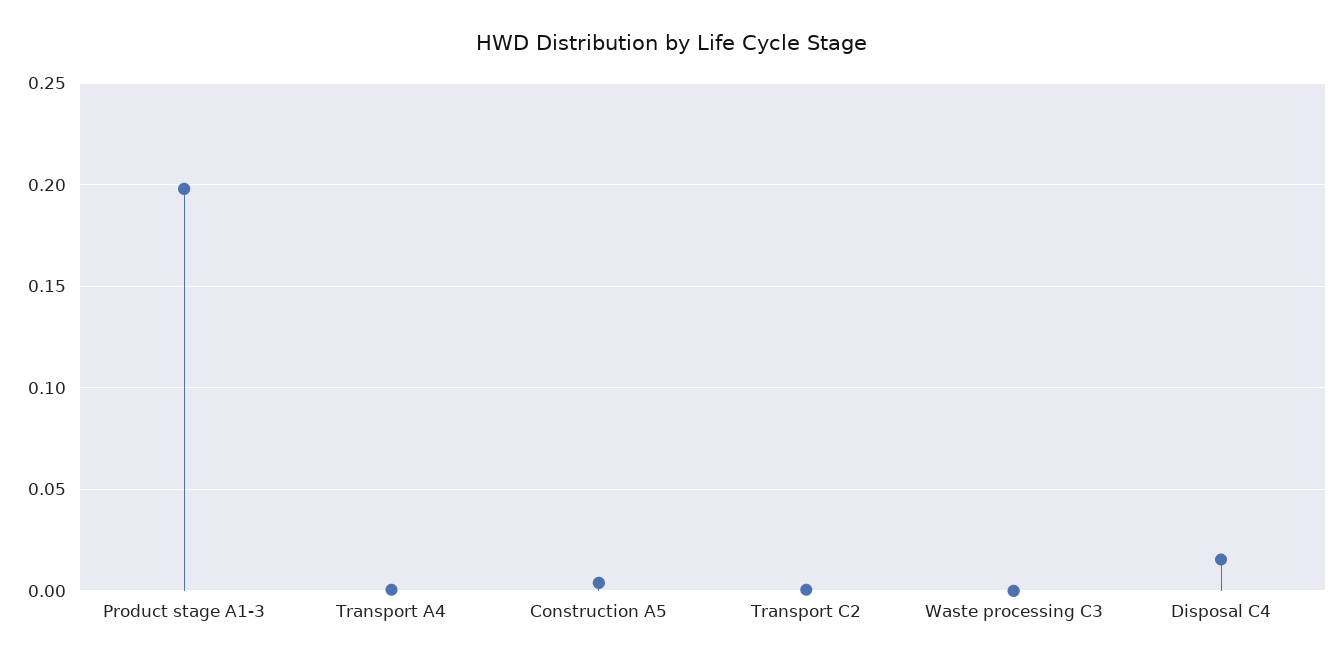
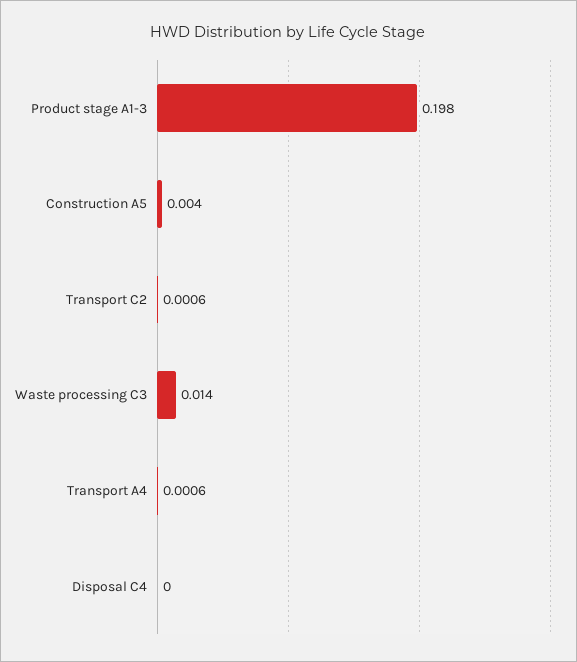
  {
    "Product stage A1-3": 0.198,
    "Transport A4": 0.0006,
    "Construction A5": 0.004,
    "Transport C2": 0.0006,
-   "Waste processing C3": 0,
+   "Waste processing C3": 0.014,
-   "Disposal C4": 0.015
+   "Disposal C4": 0
  }

